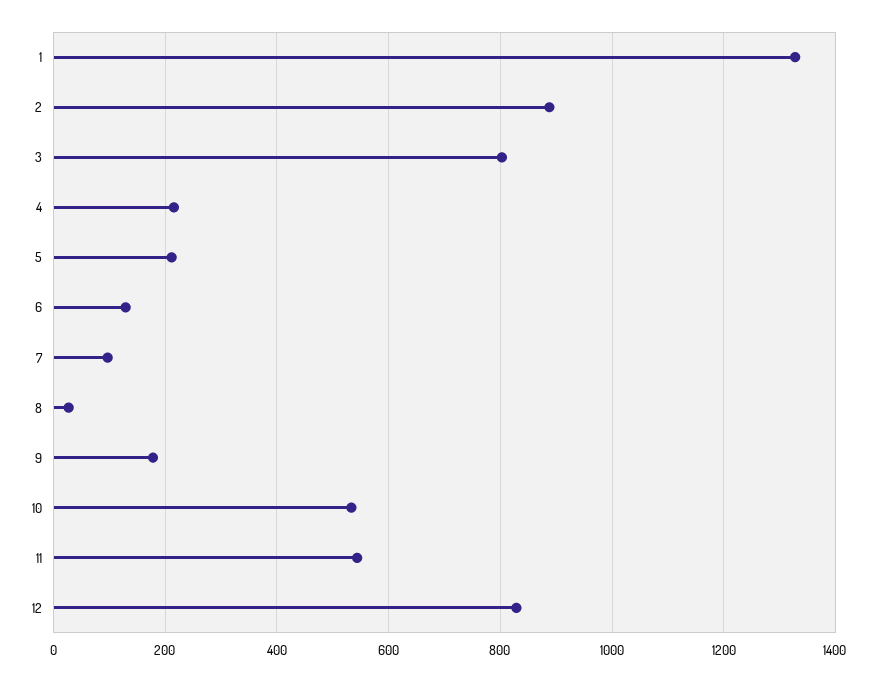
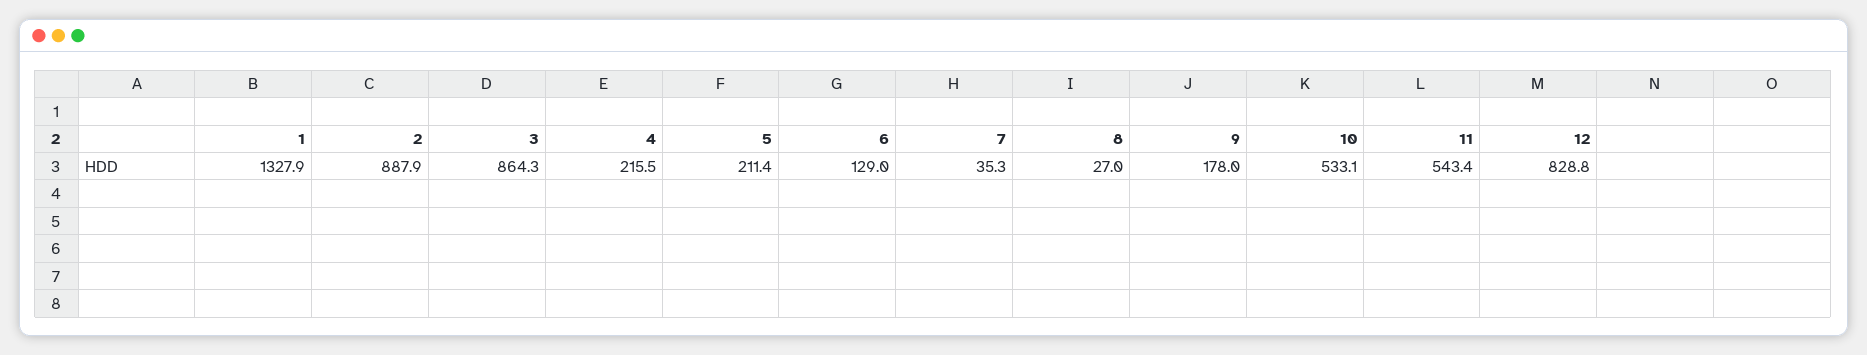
  {
    "1": 1327.9,
    "2": 887.9,
-   "3": 800,
+   "3": 864.3,
    "4": 215.5,
    "5": 211.4,
    "6": 129,
-   "7": 100,
+   "7": 35.3,
    "8": 27,
    "9": 178,
    "10": 533.1,
    "11": 543.4,
    "12": 828.8
  }

